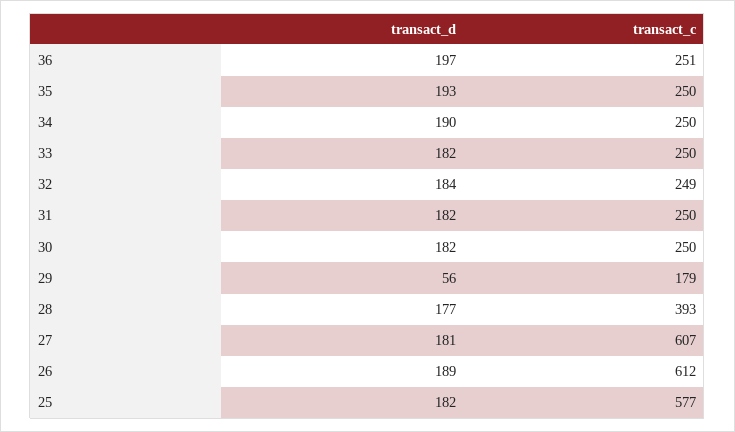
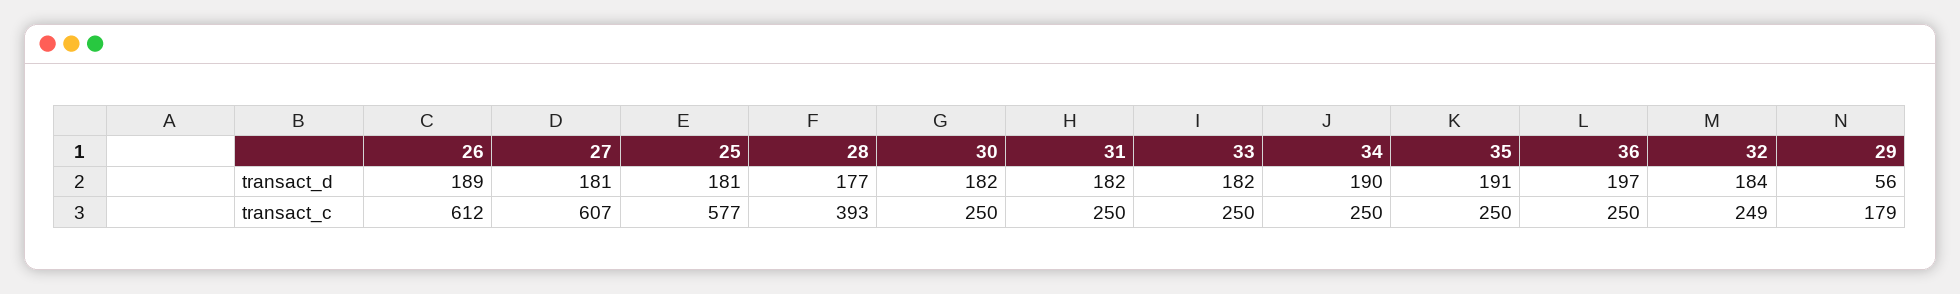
  {
    "transact_d": {
      "36": 197,
-     "35": 193,
+     "35": 191,
      "34": 190,
      "33": 182,
      "32": 184,
      "31": 182,
      "30": 182,
      "29": 56,
      "28": 177,
      "27": 181,
      "26": 189,
-     "25": 182
+     "25": 181
    },
    "transact_c": {
-     "36": 251,
+     "36": 250,
      "35": 250,
      "34": 250,
      "33": 250,
      "32": 249,
      "31": 250,
      "30": 250,
      "29": 179,
      "28": 393,
      "27": 607,
      "26": 612,
      "25": 577
    }
  }

